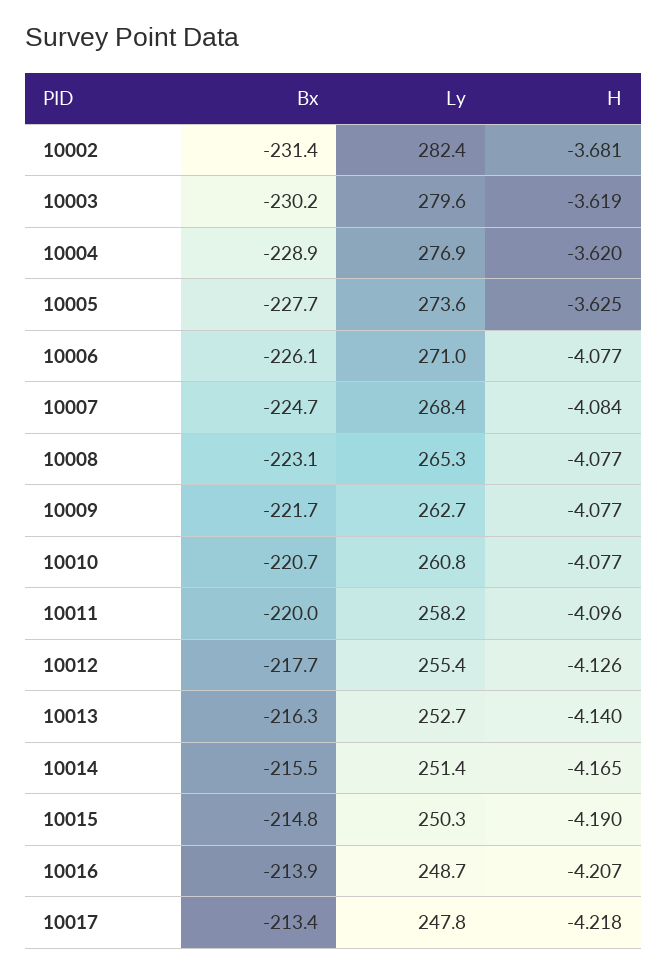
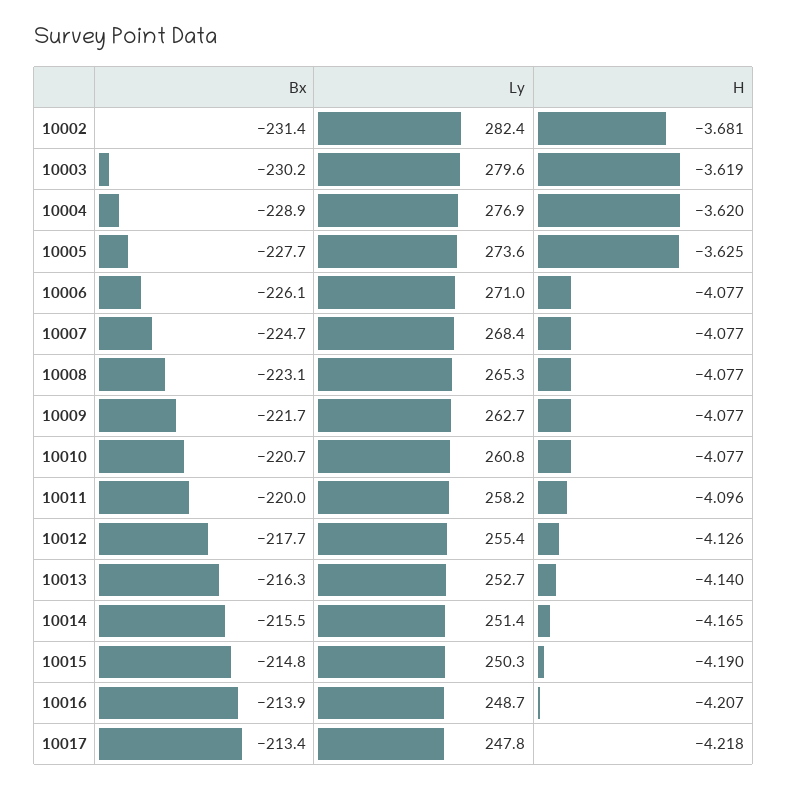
  {
    "Bx": {
      "10002": -231.4,
      "10003": -230.2,
      "10004": -228.9,
      "10005": -227.7,
      "10006": -226.1,
      "10007": -224.7,
      "10008": -223.1,
      "10009": -221.7,
      "10010": -220.7,
      "10011": -220,
      "10012": -217.7,
      "10013": -216.3,
      "10014": -215.5,
      "10015": -214.8,
      "10016": -213.9,
      "10017": -213.4
    },
    "Ly": {
      "10002": 282.4,
      "10003": 279.6,
      "10004": 276.9,
      "10005": 273.6,
      "10006": 271,
      "10007": 268.4,
      "10008": 265.3,
      "10009": 262.7,
      "10010": 260.8,
      "10011": 258.2,
      "10012": 255.4,
      "10013": 252.7,
      "10014": 251.4,
      "10015": 250.3,
      "10016": 248.7,
      "10017": 247.8
    },
    "H": {
      "10002": -3.681,
      "10003": -3.619,
      "10004": -3.62,
      "10005": -3.625,
      "10006": -4.077,
-     "10007": -4.084,
+     "10007": -4.077,
      "10008": -4.077,
      "10009": -4.077,
      "10010": -4.077,
      "10011": -4.096,
      "10012": -4.126,
      "10013": -4.14,
      "10014": -4.165,
      "10015": -4.19,
      "10016": -4.207,
      "10017": -4.218
    }
  }

